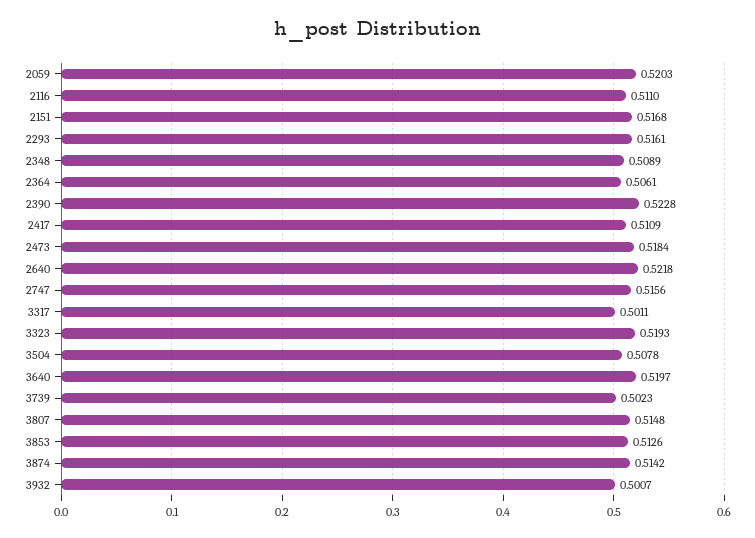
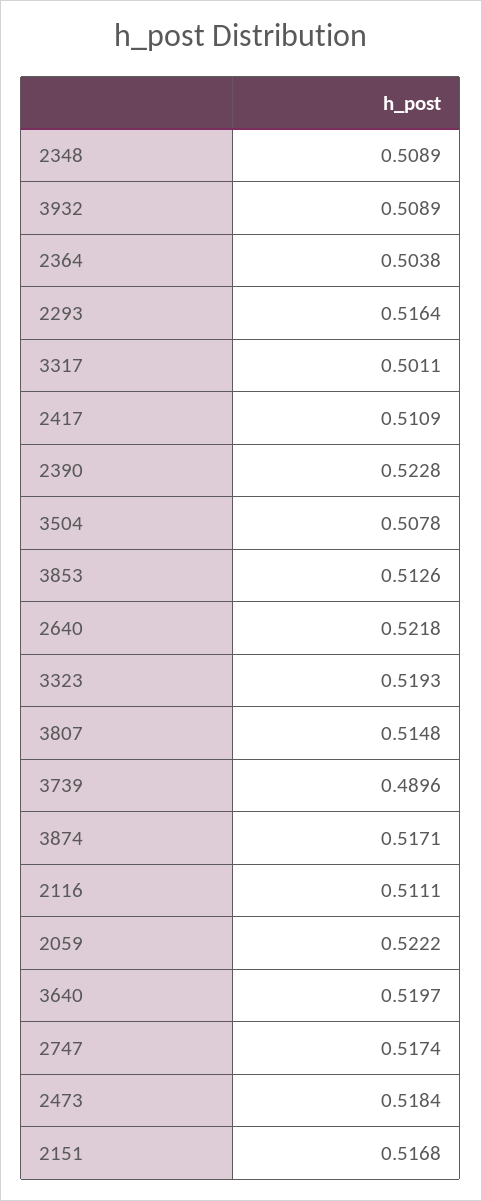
  {
-   "2059": 0.5203,
+   "2059": 0.5222,
-   "2116": 0.511,
+   "2116": 0.5111,
    "2151": 0.5168,
-   "2293": 0.5161,
+   "2293": 0.5164,
    "2348": 0.5089,
-   "2364": 0.5061,
+   "2364": 0.5038,
    "2390": 0.5228,
    "2417": 0.5109,
    "2473": 0.5184,
    "2640": 0.5218,
-   "2747": 0.5156,
+   "2747": 0.5174,
    "3317": 0.5011,
    "3323": 0.5193,
    "3504": 0.5078,
    "3640": 0.5197,
-   "3739": 0.5023,
+   "3739": 0.4896,
    "3807": 0.5148,
    "3853": 0.5126,
-   "3874": 0.5142,
+   "3874": 0.5171,
-   "3932": 0.5007
+   "3932": 0.5089
  }

